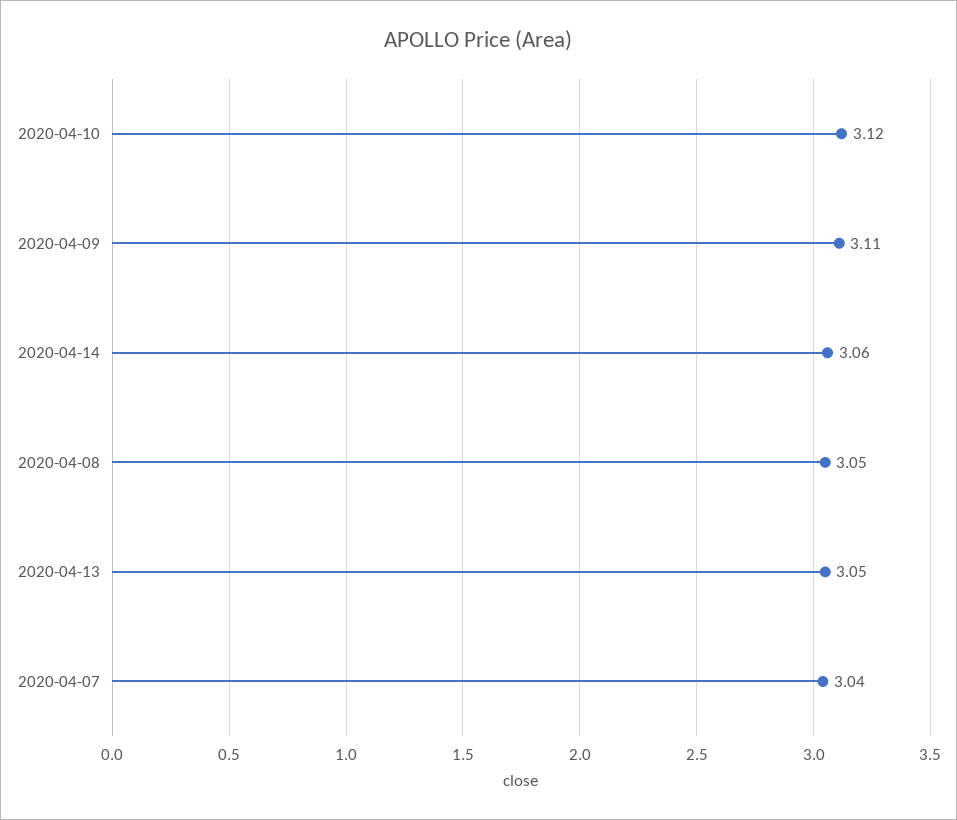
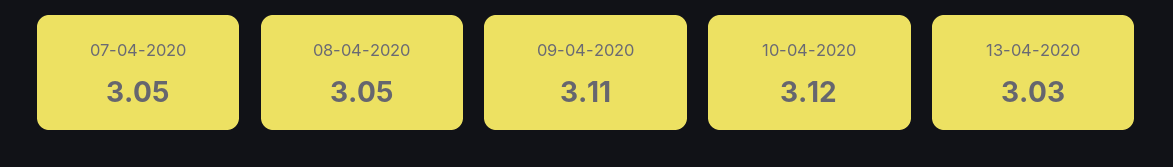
  {
    "2020-04-10": 3.12,
    "2020-04-09": 3.11,
-   "2020-04-14": 3.06,
    "2020-04-08": 3.05,
-   "2020-04-13": 3.05,
+   "2020-04-13": 3.03,
-   "2020-04-07": 3.04
+   "2020-04-07": 3.05
  }

